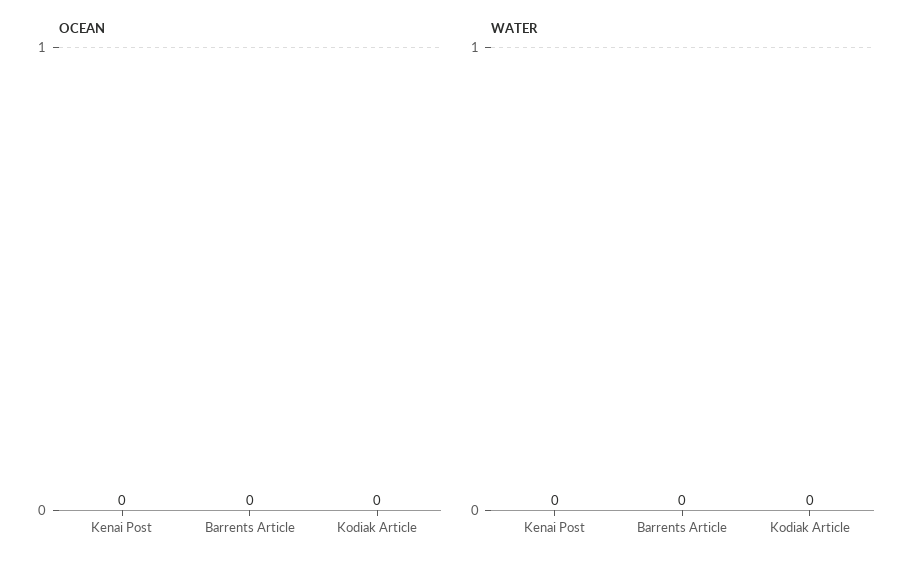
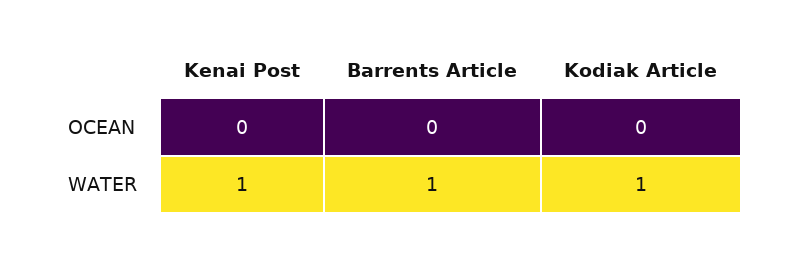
  {
    "OCEAN": {
      "Kenai Post": 0,
      "Barrents Article": 0,
      "Kodiak Article": 0
    },
    "WATER": {
-     "Kenai Post": 0,
+     "Kenai Post": 1,
-     "Barrents Article": 0,
+     "Barrents Article": 1,
-     "Kodiak Article": 0
+     "Kodiak Article": 1
    }
  }

